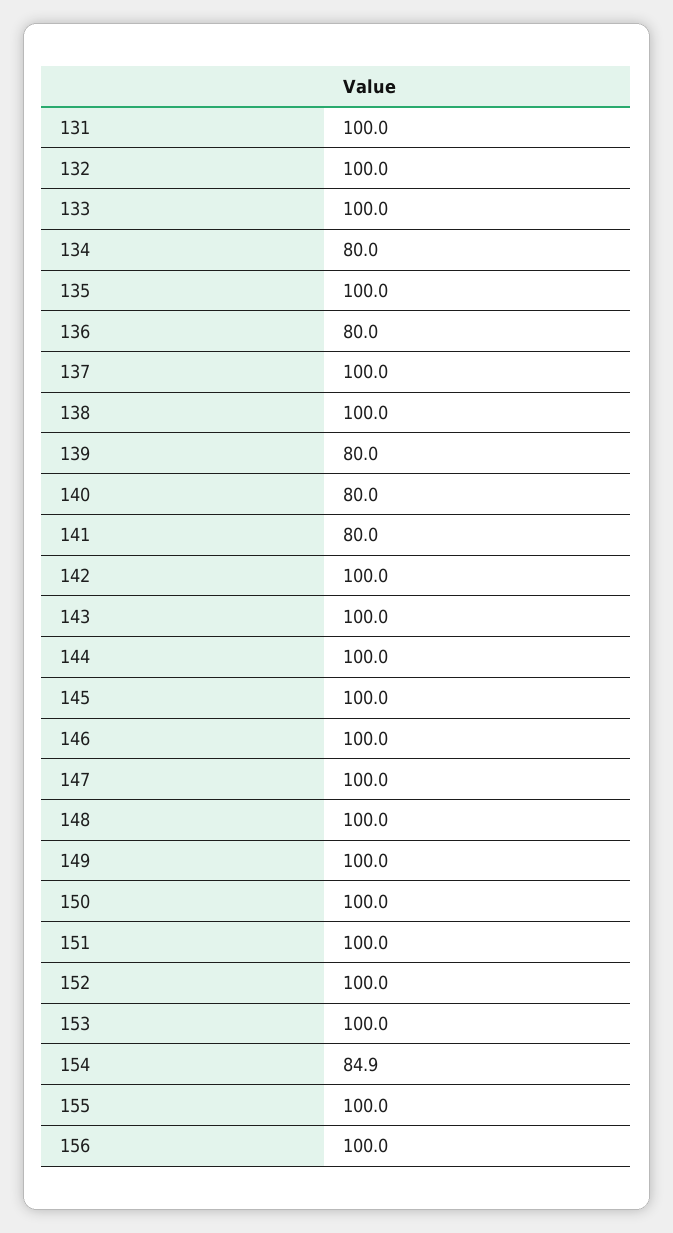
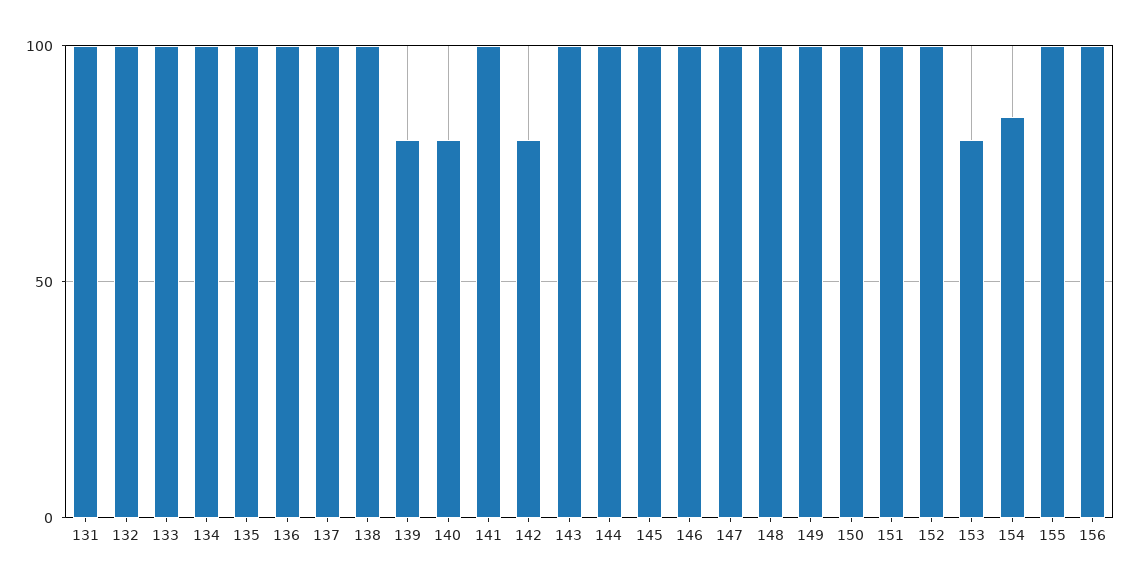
  {
    "131": 100,
    "132": 100,
    "133": 100,
-   "134": 80,
+   "134": 100,
    "135": 100,
-   "136": 80,
+   "136": 100,
    "137": 100,
    "138": 100,
    "139": 80,
    "140": 80,
-   "141": 80,
+   "141": 100,
-   "142": 100,
+   "142": 80,
    "143": 100,
    "144": 100,
    "145": 100,
    "146": 100,
    "147": 100,
    "148": 100,
    "149": 100,
    "150": 100,
    "151": 100,
    "152": 100,
-   "153": 100,
+   "153": 80,
    "154": 84.9,
    "155": 100,
    "156": 100
  }

